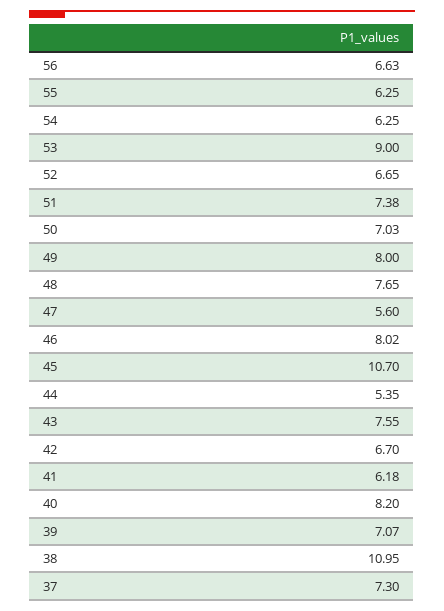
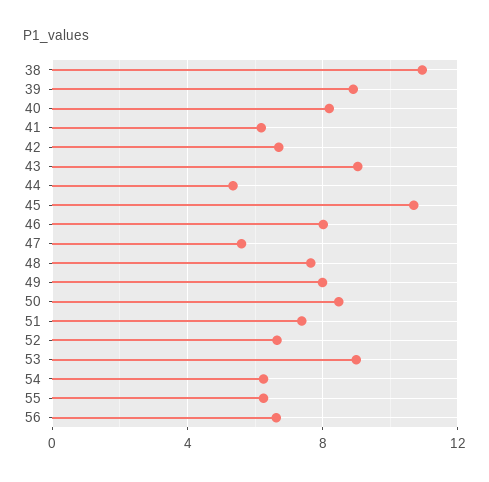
  {
    "56": 6.63,
    "55": 6.25,
    "54": 6.25,
    "53": 9,
    "52": 6.65,
    "51": 7.38,
-   "50": 7.03,
+   "50": 8.5,
    "49": 8,
    "48": 7.65,
    "47": 5.6,
    "46": 8.02,
    "45": 10.7,
    "44": 5.35,
-   "43": 7.55,
+   "43": 9,
    "42": 6.7,
    "41": 6.18,
    "40": 8.2,
-   "39": 7.07,
+   "39": 9,
-   "38": 10.95,
+   "38": 10.95
-   "37": 7.3
  }

